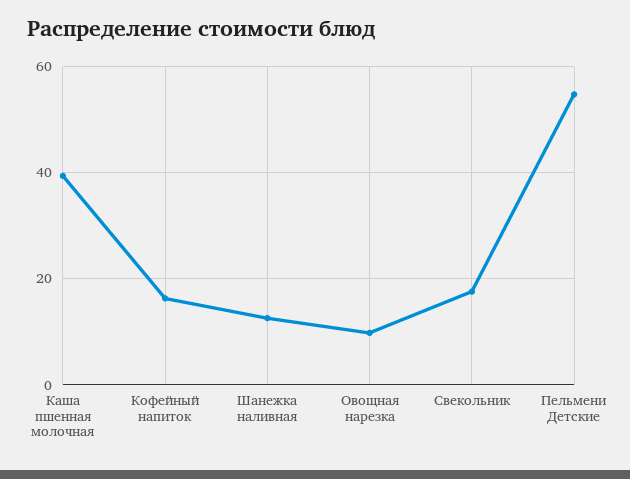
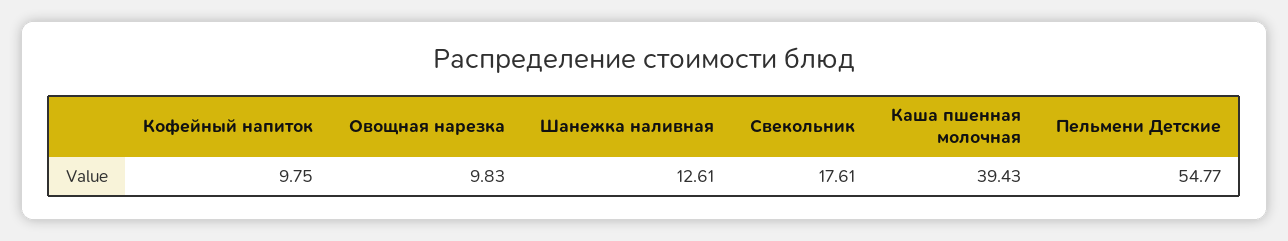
  {
    "Каша пшенная молочная": 39.43,
-   "Кофейный напиток": 16,
+   "Кофейный напиток": 9.75,
    "Шанежка наливная": 12.61,
    "Овощная нарезка": 9.83,
    "Свекольник": 17.61,
    "Пельмени Детские": 54.77
  }

